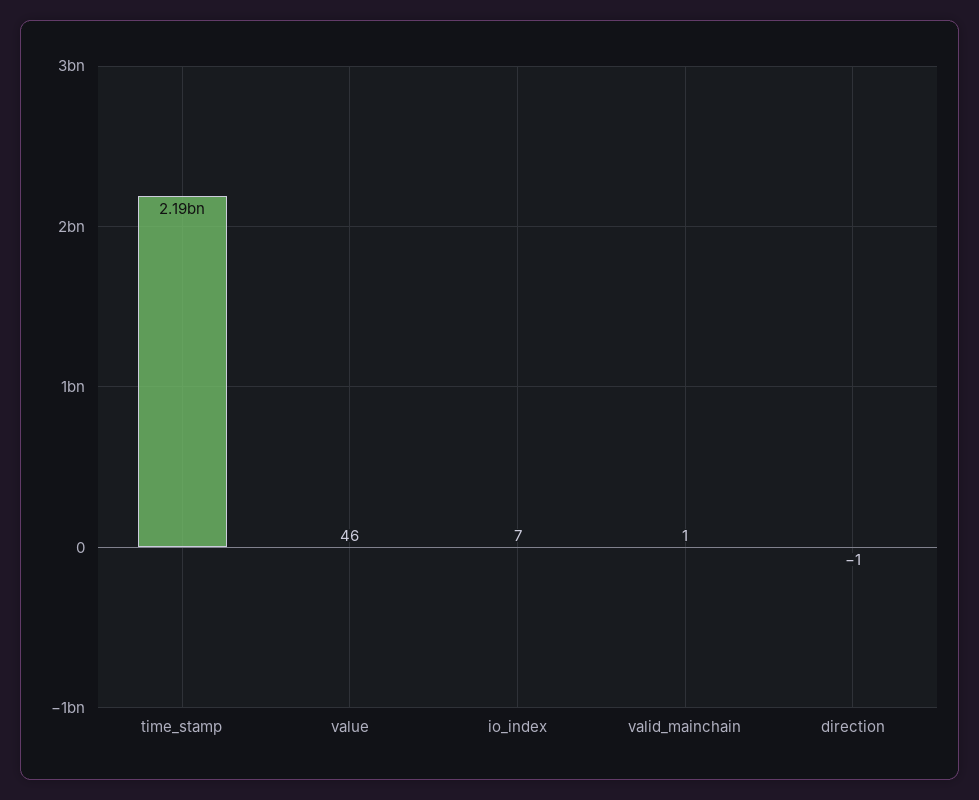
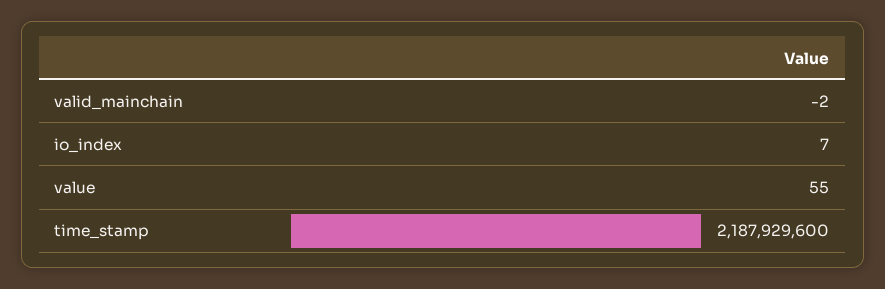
  {
    "time_stamp": 2187929600,
-   "value": 46,
+   "value": 55,
    "io_index": 7,
-   "valid_mainchain": 1,
+   "valid_mainchain": -2
-   "direction": -1
  }

